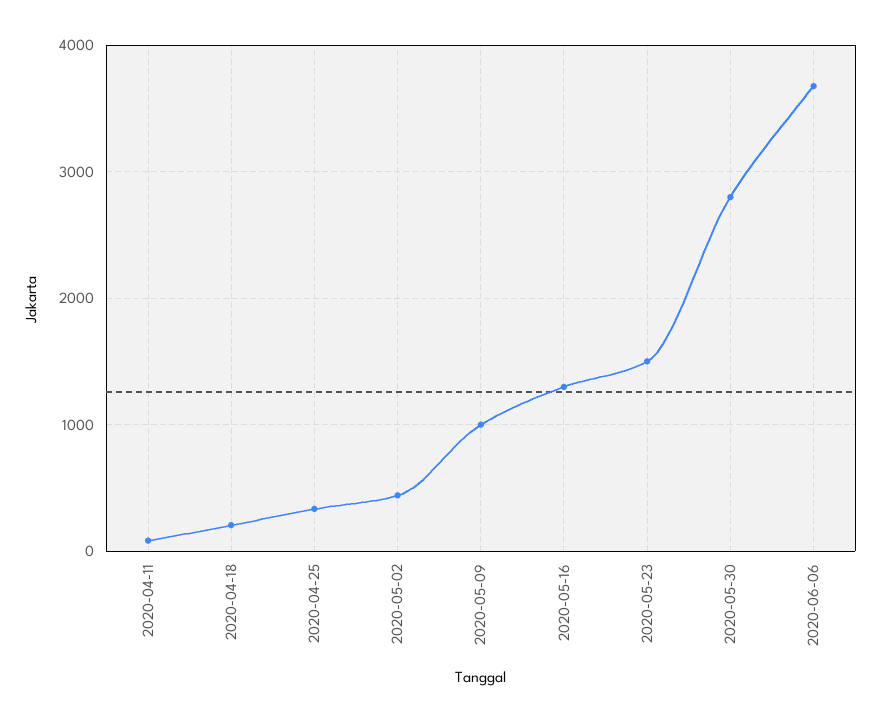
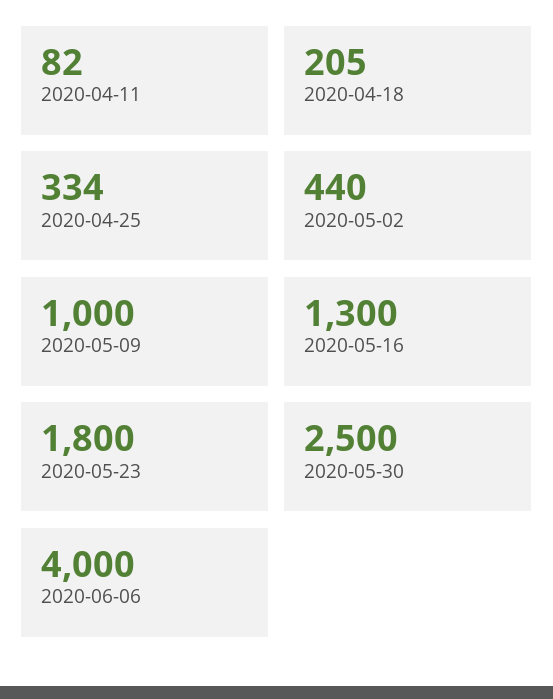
  {
    "2020-04-11": 82,
    "2020-04-18": 205,
    "2020-04-25": 334,
    "2020-05-02": 440,
    "2020-05-09": 1000,
    "2020-05-16": 1300,
-   "2020-05-23": 1500,
+   "2020-05-23": 1800,
-   "2020-05-30": 2800,
+   "2020-05-30": 2500,
-   "2020-06-06": 3700
+   "2020-06-06": 4000
  }

